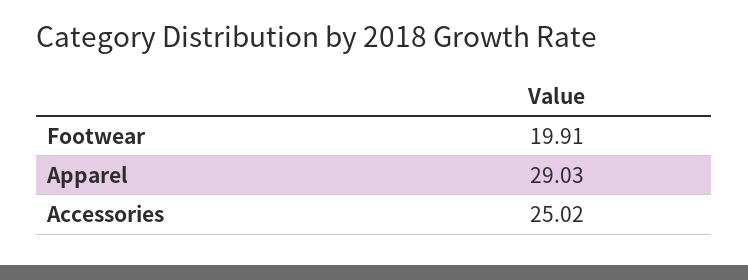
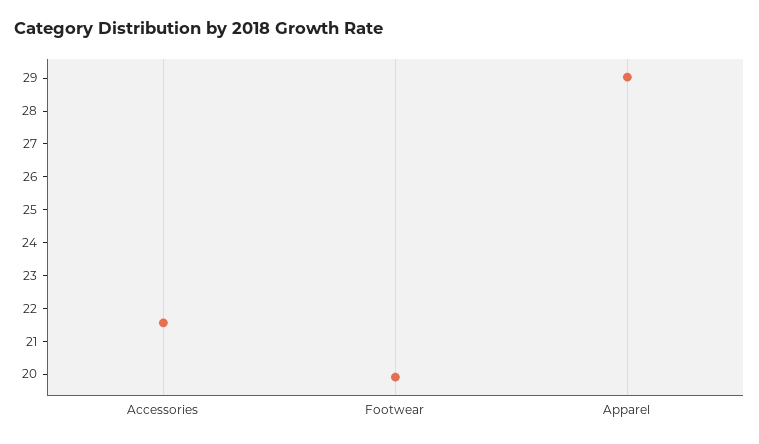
  {
    "Footwear": 19.91,
    "Apparel": 29.03,
-   "Accessories": 25.02
+   "Accessories": 21.5
  }

